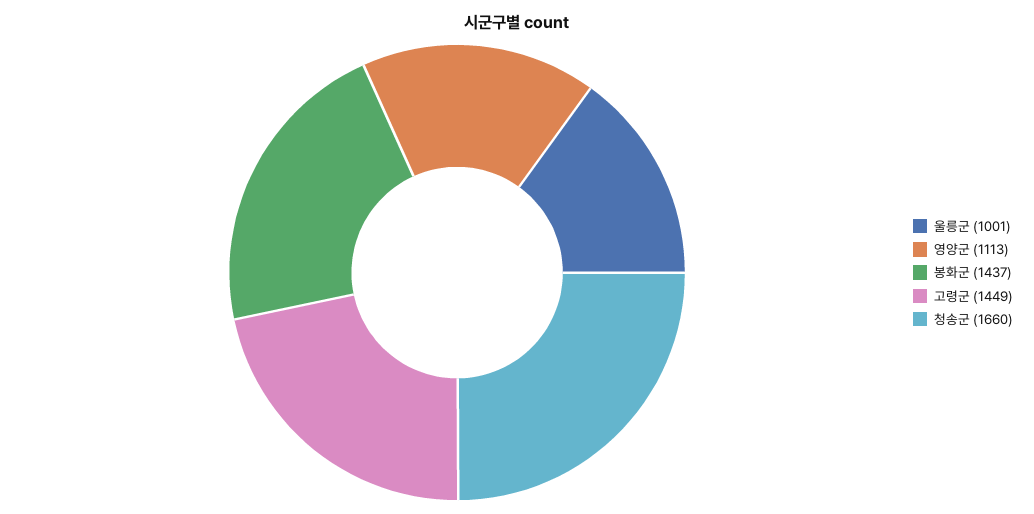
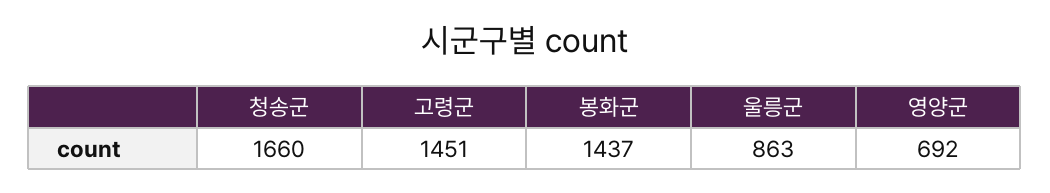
  {
-   "울릉군": 1001,
+   "울릉군": 863,
-   "영양군": 1113,
+   "영양군": 692,
    "봉화군": 1437,
-   "고령군": 1449,
+   "고령군": 1451,
    "청송군": 1660
  }

